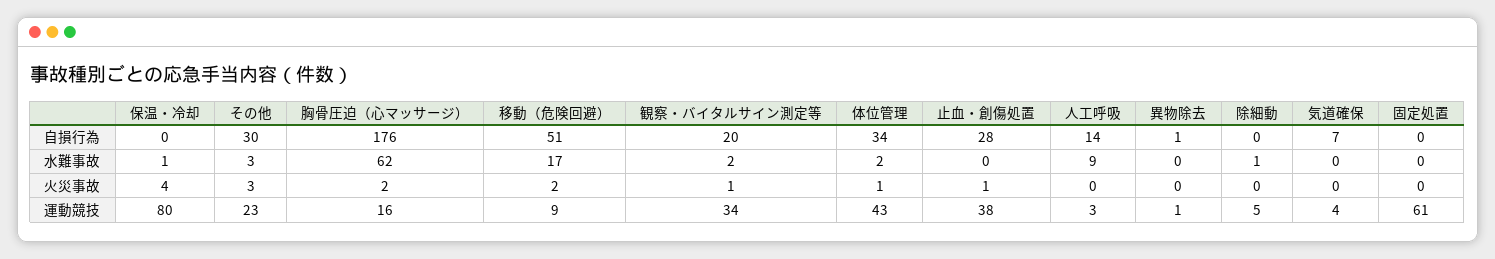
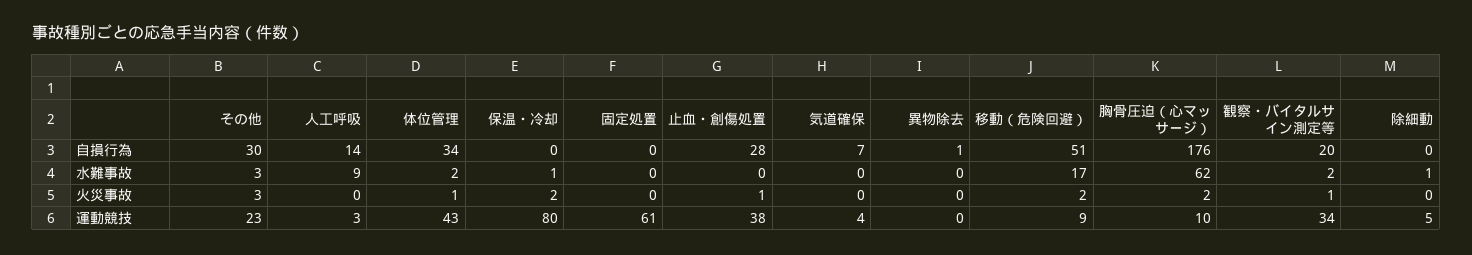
  {
    "保温・冷却": {
      "自損行為": 0,
      "水難事故": 1,
-     "火災事故": 4,
+     "火災事故": 2,
      "運動競技": 80
    },
    "その他": {
      "自損行為": 30,
      "水難事故": 3,
      "火災事故": 3,
      "運動競技": 23
    },
    "胸骨圧迫（心マッサージ）": {
      "自損行為": 176,
      "水難事故": 62,
      "火災事故": 2,
-     "運動競技": 16
+     "運動競技": 10
    },
    "移動（危険回避）": {
      "自損行為": 51,
      "水難事故": 17,
      "火災事故": 2,
      "運動競技": 9
    },
    "観察・バイタルサイン測定等": {
      "自損行為": 20,
      "水難事故": 2,
      "火災事故": 1,
      "運動競技": 34
    },
    "体位管理": {
      "自損行為": 34,
      "水難事故": 2,
      "火災事故": 1,
      "運動競技": 43
    },
    "止血・創傷処置": {
      "自損行為": 28,
      "水難事故": 0,
      "火災事故": 1,
      "運動競技": 38
    },
    "人工呼吸": {
      "自損行為": 14,
      "水難事故": 9,
      "火災事故": 0,
      "運動競技": 3
    },
    "異物除去": {
      "自損行為": 1,
      "水難事故": 0,
      "火災事故": 0,
-     "運動競技": 1
+     "運動競技": 0
    },
    "除細動": {
      "自損行為": 0,
      "水難事故": 1,
      "火災事故": 0,
      "運動競技": 5
    },
    "気道確保": {
      "自損行為": 7,
      "水難事故": 0,
      "火災事故": 0,
      "運動競技": 4
    },
    "固定処置": {
      "自損行為": 0,
      "水難事故": 0,
      "火災事故": 0,
      "運動競技": 61
    }
  }

